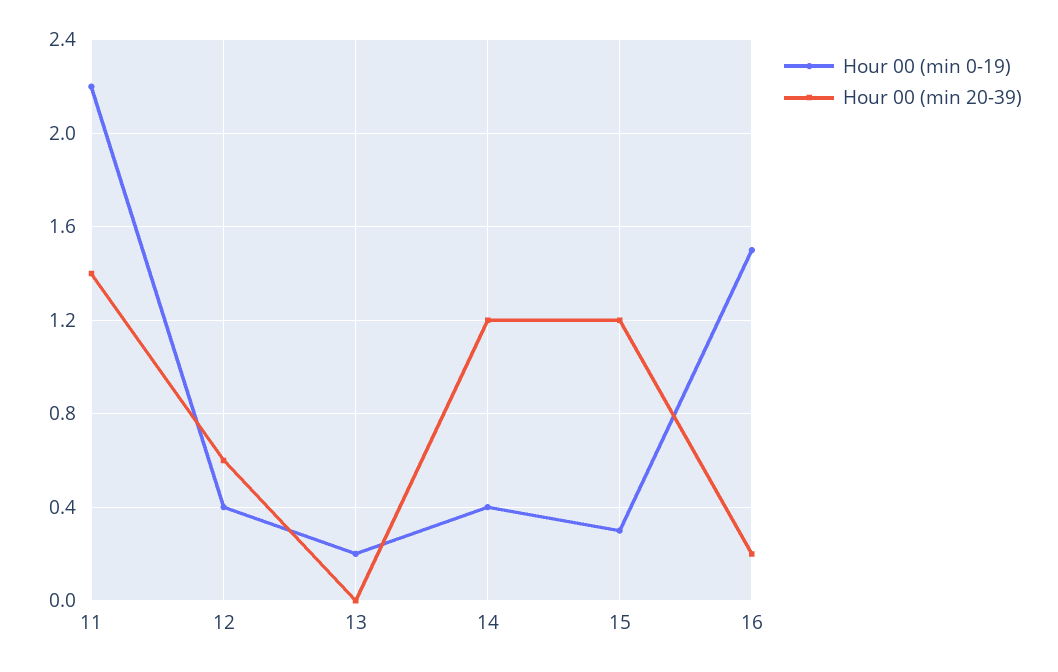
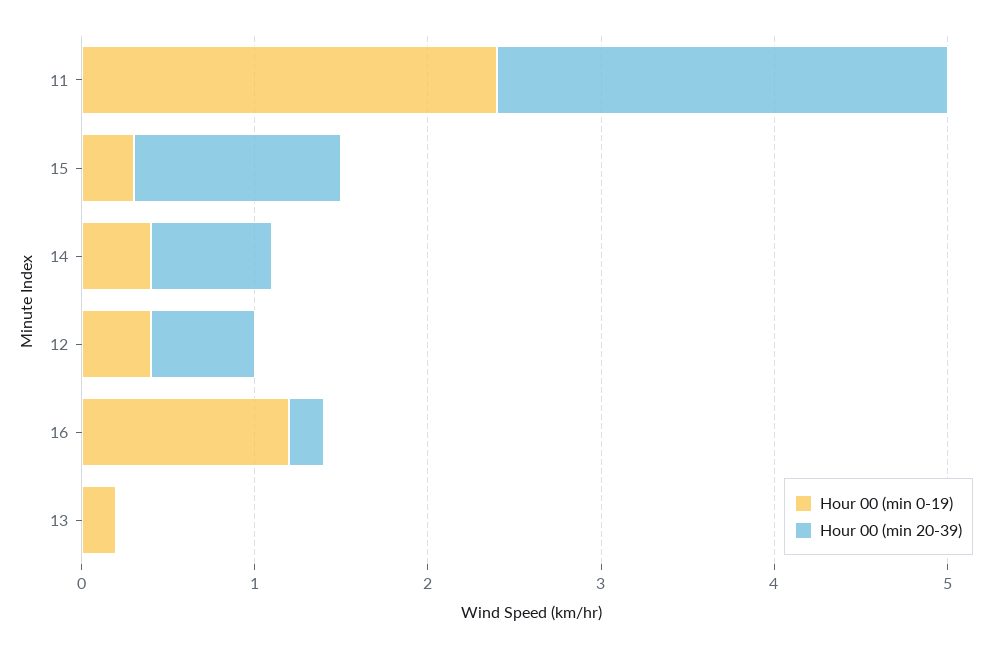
  {
    "Hour 00 (min 0-19)": {
-     "11": 2.2,
+     "11": 2.4,
      "12": 0.4,
      "13": 0.2,
      "14": 0.4,
      "15": 0.3,
-     "16": 1.5
+     "16": 1.2
    },
    "Hour 00 (min 20-39)": {
-     "11": 1.4,
+     "11": 2.6,
      "12": 0.6,
      "13": 0,
-     "14": 1.2,
+     "14": 0.7,
      "15": 1.2,
      "16": 0.2
    }
  }

